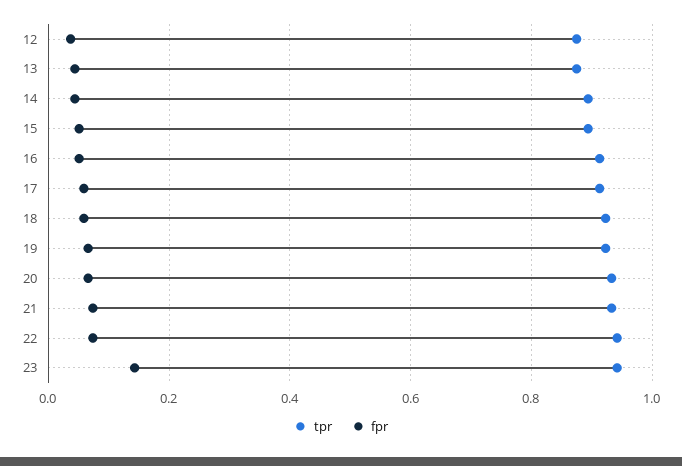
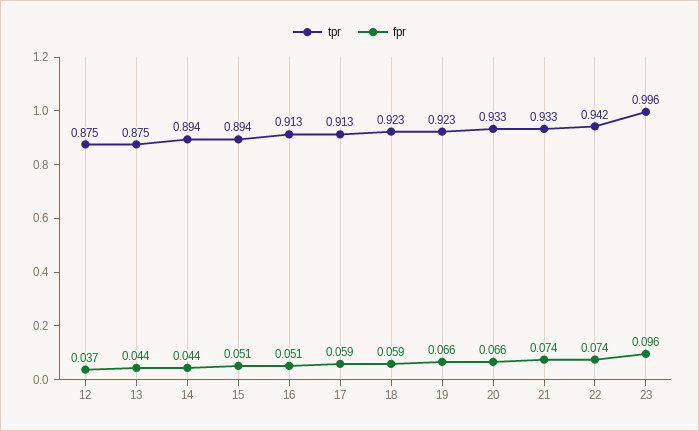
  {
    "tpr": {
      "12": 0.875,
      "13": 0.875,
      "14": 0.894,
      "15": 0.894,
      "16": 0.913,
      "17": 0.913,
      "18": 0.923,
      "19": 0.923,
      "20": 0.933,
      "21": 0.933,
      "22": 0.942,
-     "23": 0.94
+     "23": 0.996
    },
    "fpr": {
      "12": 0.037,
      "13": 0.044,
      "14": 0.044,
      "15": 0.051,
      "16": 0.051,
      "17": 0.059,
      "18": 0.059,
      "19": 0.066,
      "20": 0.066,
      "21": 0.074,
      "22": 0.074,
-     "23": 0.14
+     "23": 0.096
    }
  }

